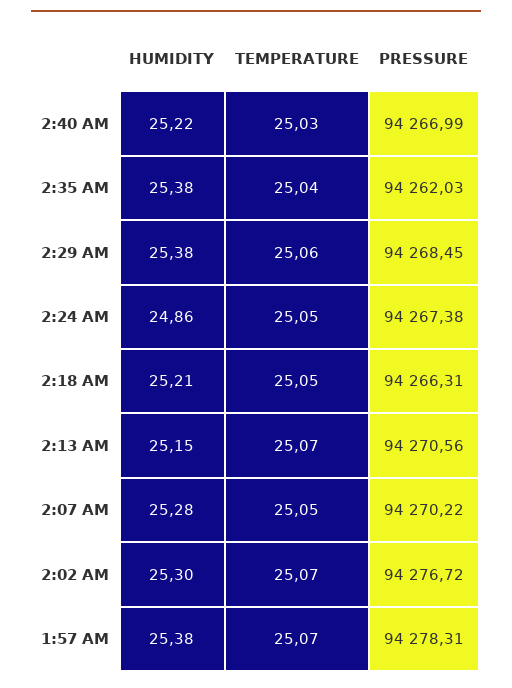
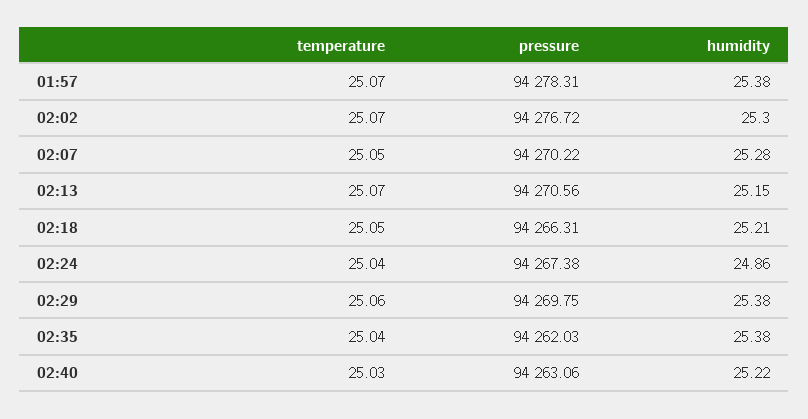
  {
    "HUMIDITY": {
      "2:40 AM": 25.22,
      "2:35 AM": 25.38,
      "2:29 AM": 25.38,
      "2:24 AM": 24.86,
      "2:18 AM": 25.21,
      "2:13 AM": 25.15,
      "2:07 AM": 25.28,
      "2:02 AM": 25.3,
      "1:57 AM": 25.38
    },
    "TEMPERATURE": {
      "2:40 AM": 25.03,
      "2:35 AM": 25.04,
      "2:29 AM": 25.06,
-     "2:24 AM": 25.05,
+     "2:24 AM": 25.04,
      "2:18 AM": 25.05,
      "2:13 AM": 25.07,
      "2:07 AM": 25.05,
      "2:02 AM": 25.07,
      "1:57 AM": 25.07
    },
    "PRESSURE": {
-     "2:40 AM": 94266.99,
+     "2:40 AM": 94263.06,
      "2:35 AM": 94262.03,
-     "2:29 AM": 94268.45,
+     "2:29 AM": 94269.75,
      "2:24 AM": 94267.38,
      "2:18 AM": 94266.31,
      "2:13 AM": 94270.56,
      "2:07 AM": 94270.22,
      "2:02 AM": 94276.72,
      "1:57 AM": 94278.31
    }
  }

